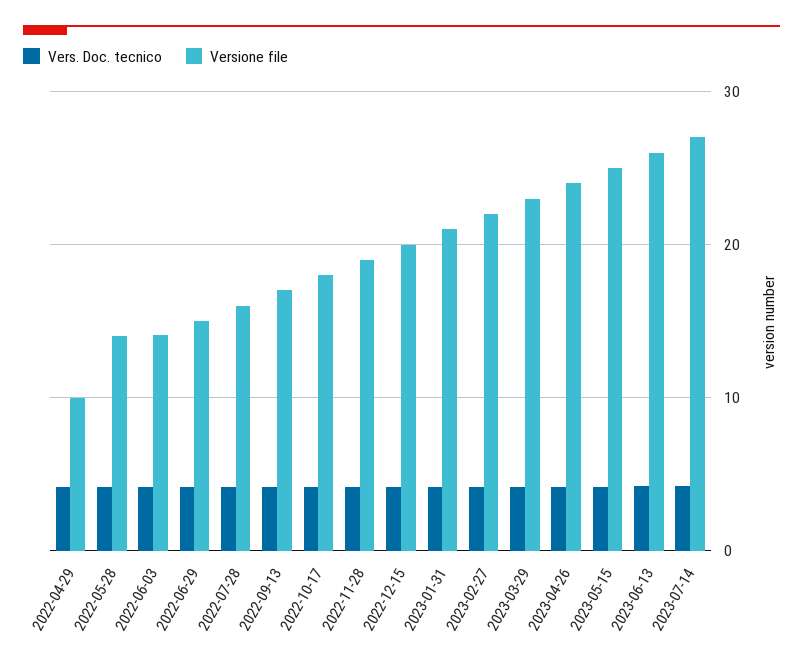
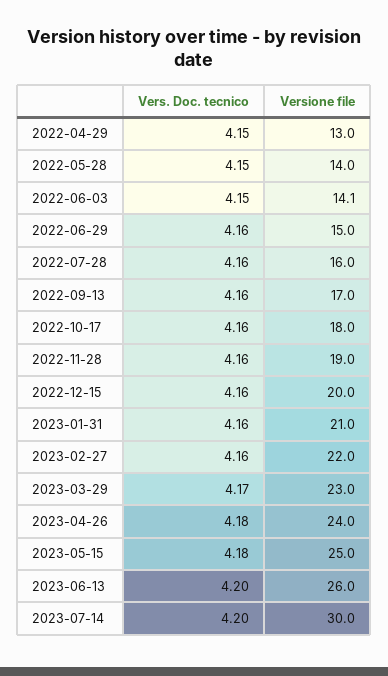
  {
    "Vers. Doc. tecnico": {
      "2022-04-29": 4.15,
      "2022-05-28": 4.15,
      "2022-06-03": 4.15,
      "2022-06-29": 4.16,
      "2022-07-28": 4.16,
      "2022-09-13": 4.16,
      "2022-10-17": 4.16,
      "2022-11-28": 4.16,
      "2022-12-15": 4.16,
      "2023-01-31": 4.16,
      "2023-02-27": 4.16,
      "2023-03-29": 4.17,
      "2023-04-26": 4.18,
      "2023-05-15": 4.18,
      "2023-06-13": 4.2,
      "2023-07-14": 4.2
    },
    "Versione file": {
-     "2022-04-29": 10,
+     "2022-04-29": 13,
      "2022-05-28": 14,
      "2022-06-03": 14.1,
      "2022-06-29": 15,
      "2022-07-28": 16,
      "2022-09-13": 17,
      "2022-10-17": 18,
      "2022-11-28": 19,
      "2022-12-15": 20,
      "2023-01-31": 21,
      "2023-02-27": 22,
      "2023-03-29": 23,
      "2023-04-26": 24,
      "2023-05-15": 25,
      "2023-06-13": 26,
-     "2023-07-14": 27
+     "2023-07-14": 30
    }
  }

